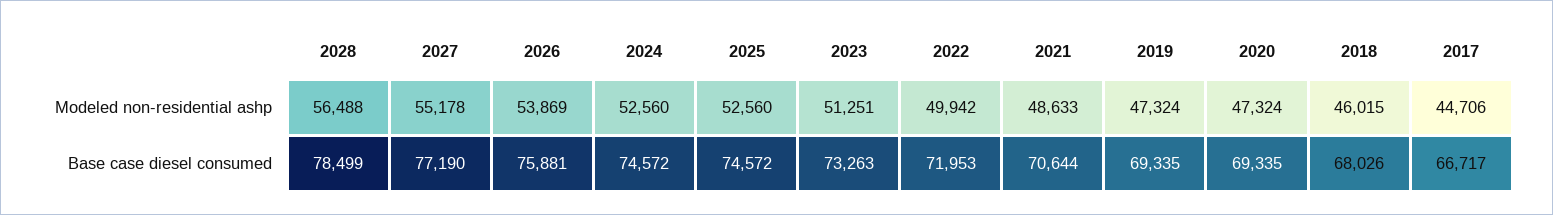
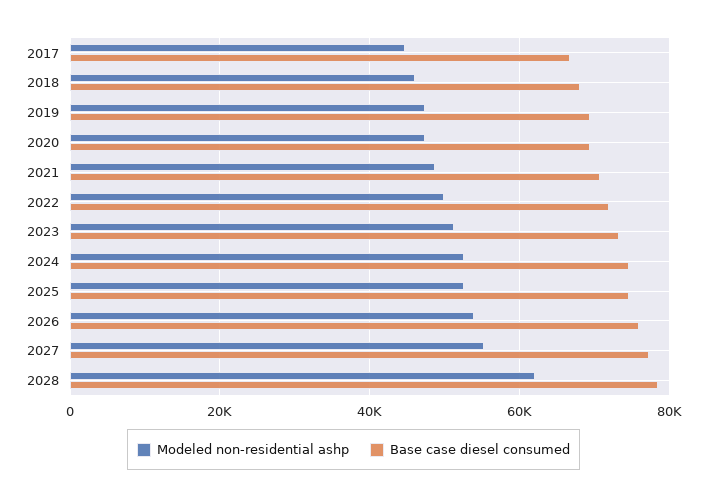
  {
    "Modeled non-residential ashp": {
-     "2028": 56488,
+     "2028": 62000,
      "2027": 55178,
      "2026": 53869,
      "2024": 52560,
      "2025": 52560,
      "2023": 51251,
      "2022": 49942,
      "2021": 48633,
      "2019": 47324,
      "2020": 47324,
      "2018": 46015,
      "2017": 44706
    },
    "Base case diesel consumed": {
      "2028": 78499,
      "2027": 77190,
      "2026": 75881,
      "2024": 74572,
      "2025": 74572,
      "2023": 73263,
      "2022": 71953,
      "2021": 70644,
      "2019": 69335,
      "2020": 69335,
      "2018": 68026,
      "2017": 66717
    }
  }

